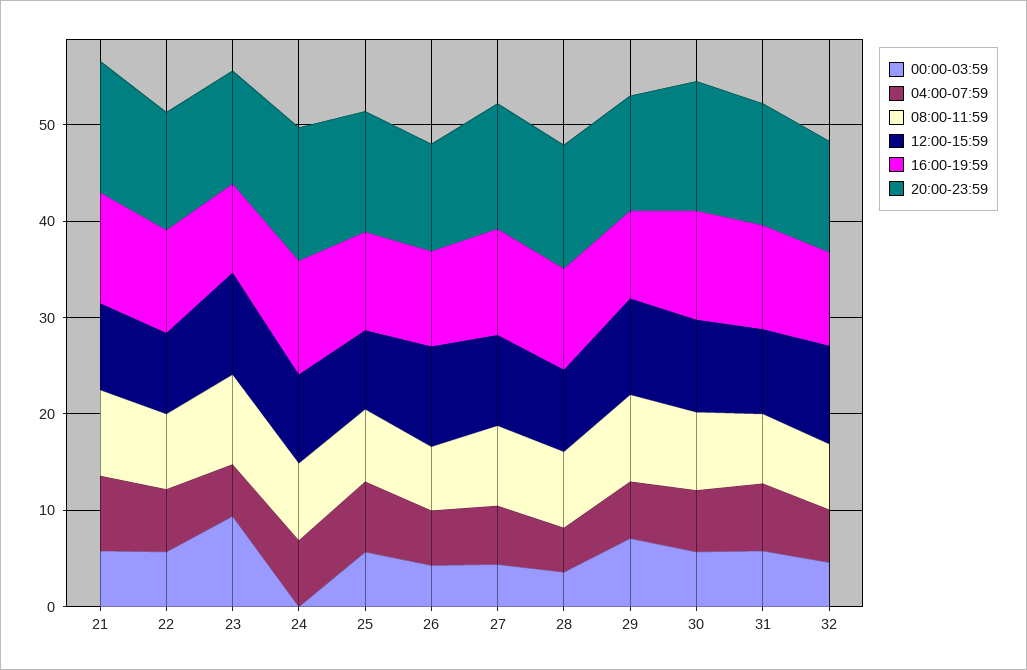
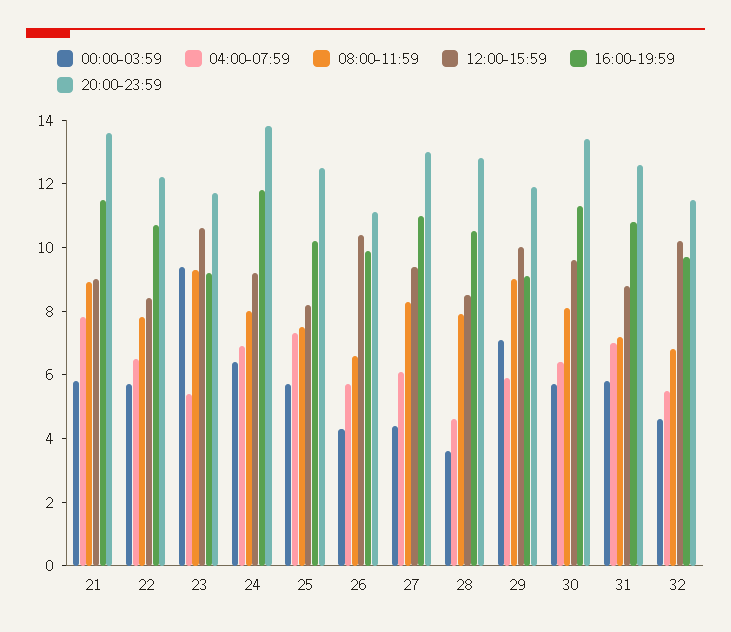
  {
    "00:00-03:59": {
      "21": 6,
      "22": 5.5,
      "23": 9.5,
-     "24": 0,
+     "24": 6.5,
      "25": 5.5,
      "26": 4.5,
      "27": 4.5,
      "28": 3.5,
      "29": 7,
      "30": 5.5,
      "31": 6,
      "32": 4.5
    },
    "04:00-07:59": {
      "21": 8,
      "22": 6.5,
      "23": 5.5,
      "24": 7,
      "25": 7.5,
      "26": 5.5,
      "27": 6,
      "28": 4.5,
      "29": 6,
      "30": 6.5,
      "31": 7,
      "32": 5.5
    },
    "08:00-11:59": {
      "21": 9,
      "22": 8,
      "23": 9.5,
      "24": 8,
      "25": 7.5,
      "26": 6.5,
      "27": 8.5,
      "28": 8,
      "29": 9,
      "30": 8,
      "31": 7,
      "32": 7
    },
    "12:00-15:59": {
      "21": 9,
      "22": 8.5,
      "23": 10.5,
      "24": 9,
      "25": 8,
      "26": 10.5,
      "27": 9.5,
      "28": 8.5,
      "29": 10,
      "30": 9.5,
      "31": 9,
      "32": 10
    },
    "16:00-19:59": {
      "21": 11.5,
      "22": 10.5,
      "23": 9,
      "24": 12,
      "25": 10,
      "26": 10,
      "27": 11,
      "28": 10.5,
      "29": 9,
      "30": 11.5,
      "31": 11,
      "32": 9.5
    },
    "20:00-23:59": {
      "21": 13.5,
      "22": 12,
      "23": 11.5,
      "24": 14,
      "25": 12.5,
      "26": 11,
      "27": 13,
      "28": 13,
      "29": 12,
      "30": 13.5,
      "31": 12.5,
      "32": 11.5
    }
  }

